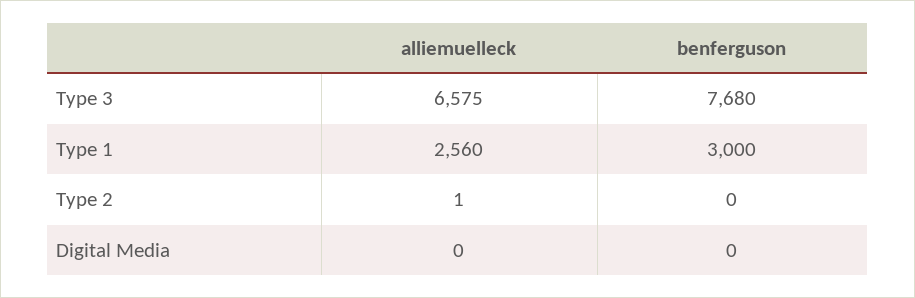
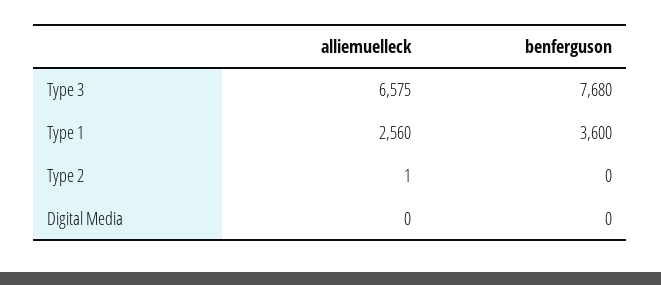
  {
    "alliemuelleck": {
      "Type 3": 6575,
      "Type 1": 2560,
      "Type 2": 1,
      "Digital Media": 0
    },
    "benferguson": {
      "Type 3": 7680,
-     "Type 1": 3000,
+     "Type 1": 3600,
      "Type 2": 0,
      "Digital Media": 0
    }
  }

